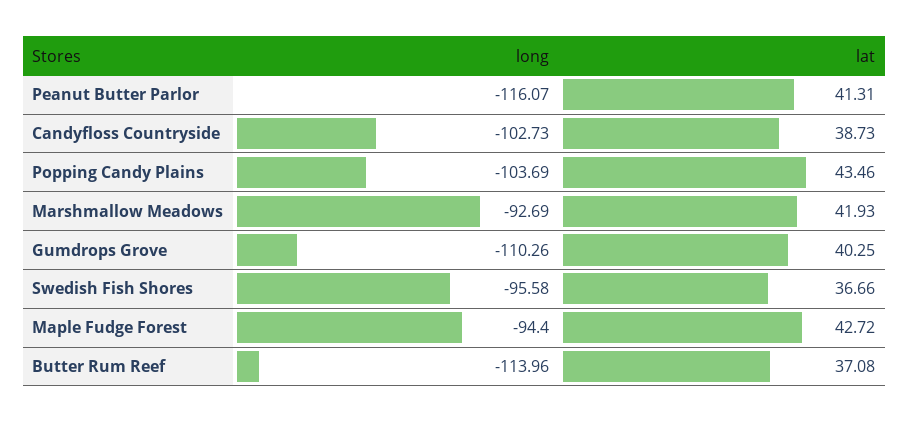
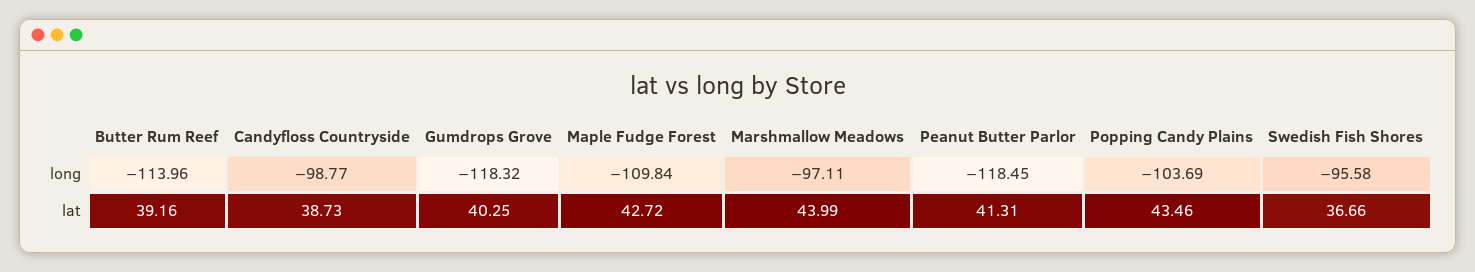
  {
    "long": {
-     "Peanut Butter Parlor": -116.07,
+     "Peanut Butter Parlor": -118.45,
-     "Candyfloss Countryside": -102.73,
+     "Candyfloss Countryside": -98.77,
      "Popping Candy Plains": -103.69,
-     "Marshmallow Meadows": -92.69,
+     "Marshmallow Meadows": -97.11,
-     "Gumdrops Grove": -110.26,
+     "Gumdrops Grove": -118.32,
      "Swedish Fish Shores": -95.58,
-     "Maple Fudge Forest": -94.4,
+     "Maple Fudge Forest": -109.84,
      "Butter Rum Reef": -113.96
    },
    "lat": {
      "Peanut Butter Parlor": 41.31,
      "Candyfloss Countryside": 38.73,
      "Popping Candy Plains": 43.46,
-     "Marshmallow Meadows": 41.93,
+     "Marshmallow Meadows": 43.99,
      "Gumdrops Grove": 40.25,
      "Swedish Fish Shores": 36.66,
      "Maple Fudge Forest": 42.72,
-     "Butter Rum Reef": 37.08
+     "Butter Rum Reef": 39.16
    }
  }

